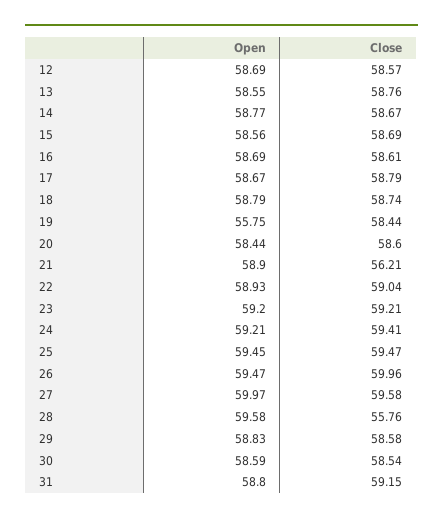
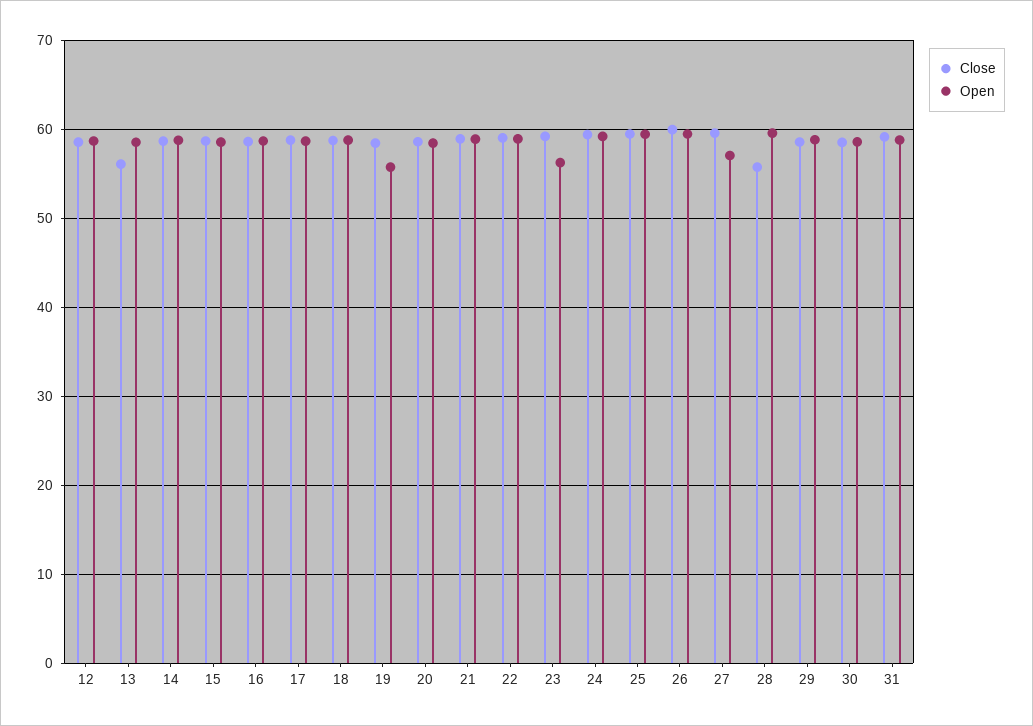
  {
    "Open": {
      "12": 58.69,
      "13": 58.55,
      "14": 58.77,
      "15": 58.56,
      "16": 58.69,
      "17": 58.67,
      "18": 58.79,
      "19": 55.75,
      "20": 58.44,
      "21": 58.9,
      "22": 58.93,
-     "23": 59.2,
+     "23": 56,
      "24": 59.21,
      "25": 59.45,
      "26": 59.47,
-     "27": 59.97,
+     "27": 57,
      "28": 59.58,
      "29": 58.83,
      "30": 58.59,
      "31": 58.8
    },
    "Close": {
      "12": 58.57,
-     "13": 58.76,
+     "13": 56,
      "14": 58.67,
      "15": 58.69,
      "16": 58.61,
      "17": 58.79,
      "18": 58.74,
      "19": 58.44,
      "20": 58.6,
-     "21": 56.21,
+     "21": 59,
      "22": 59.04,
      "23": 59.21,
      "24": 59.41,
      "25": 59.47,
      "26": 59.96,
      "27": 59.58,
      "28": 55.76,
      "29": 58.58,
      "30": 58.54,
      "31": 59.15
    }
  }

